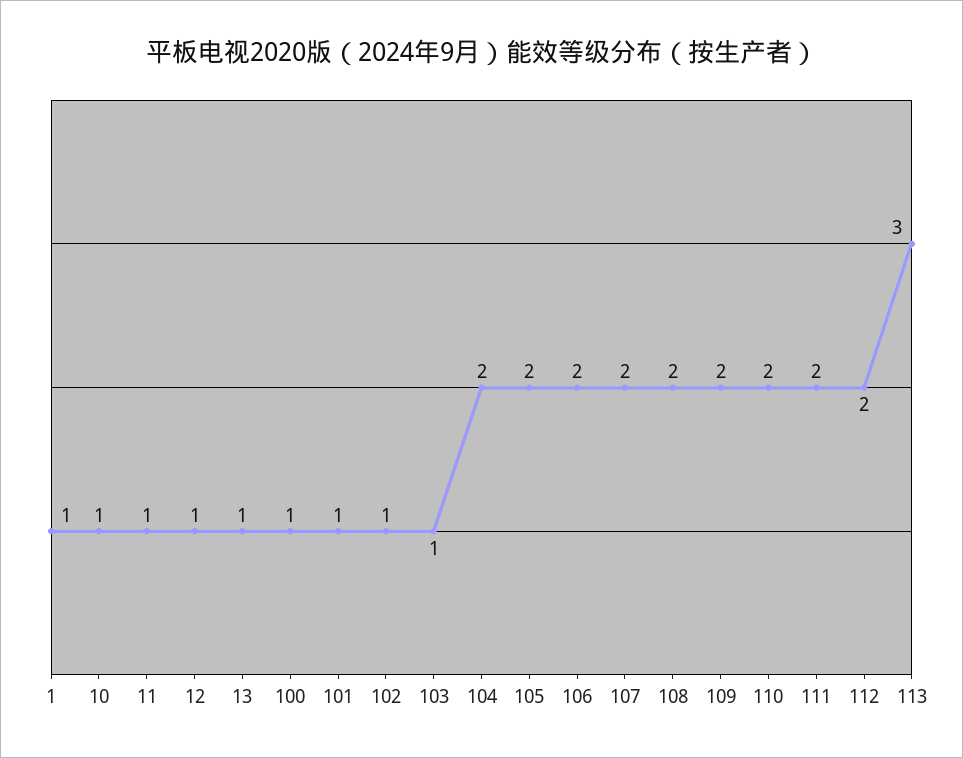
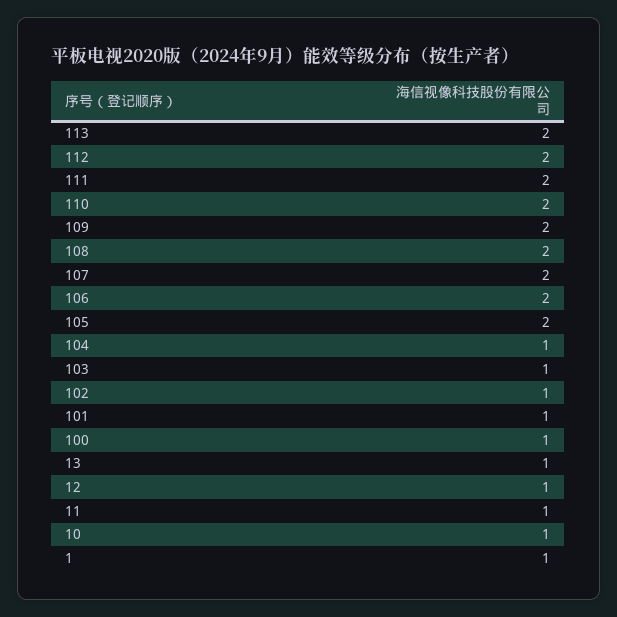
  {
    "1": 1,
    "10": 1,
    "11": 1,
    "12": 1,
    "13": 1,
    "100": 1,
    "101": 1,
    "102": 1,
    "103": 1,
-   "104": 2,
+   "104": 1,
    "105": 2,
    "106": 2,
    "107": 2,
    "108": 2,
    "109": 2,
    "110": 2,
    "111": 2,
    "112": 2,
-   "113": 3
+   "113": 2
  }

